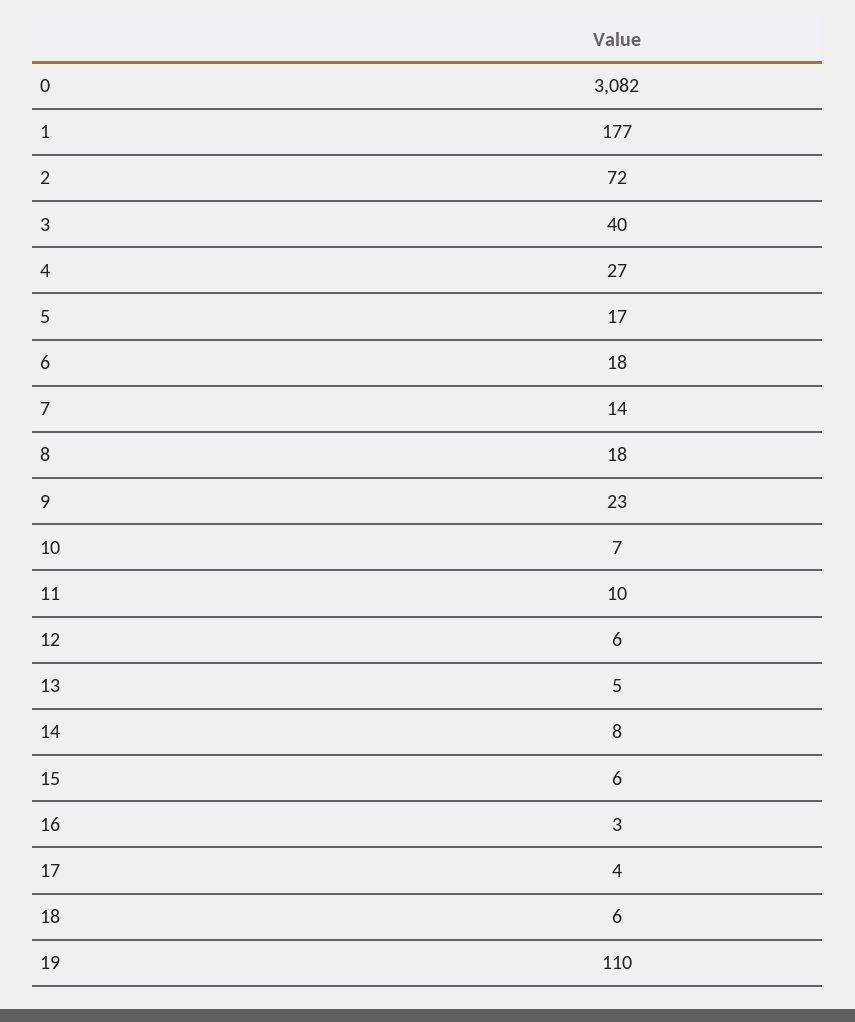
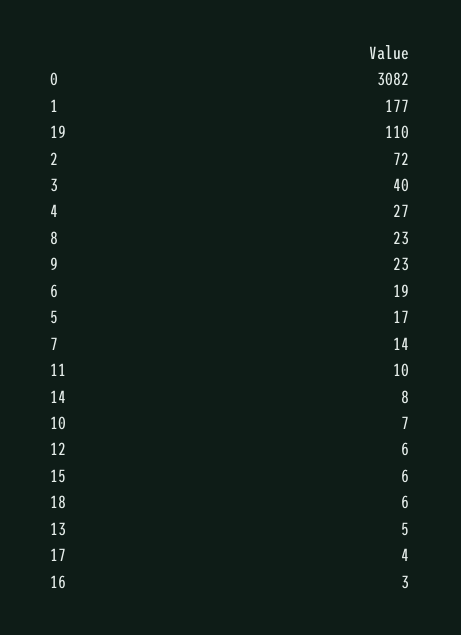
  {
    "0": 3082,
    "1": 177,
    "2": 72,
    "3": 40,
    "4": 27,
    "5": 17,
-   "6": 18,
+   "6": 19,
    "7": 14,
-   "8": 18,
+   "8": 23,
    "9": 23,
    "10": 7,
    "11": 10,
    "12": 6,
    "13": 5,
    "14": 8,
    "15": 6,
    "16": 3,
    "17": 4,
    "18": 6,
    "19": 110
  }

